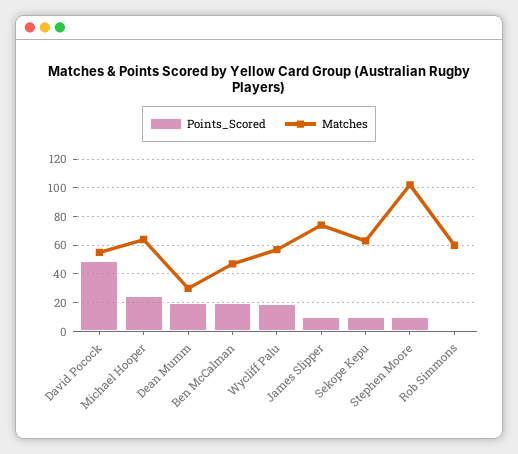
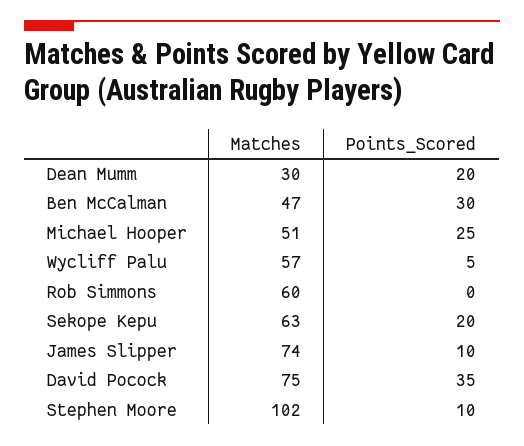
  {
    "Points_Scored": {
-     "David Pocock": 50,
+     "David Pocock": 35,
      "Michael Hooper": 25,
      "Dean Mumm": 20,
-     "Ben McCalman": 20,
+     "Ben McCalman": 30,
-     "Wycliff Palu": 20,
+     "Wycliff Palu": 5,
      "James Slipper": 10,
-     "Sekope Kepu": 10,
+     "Sekope Kepu": 20,
      "Stephen Moore": 10,
      "Rob Simmons": 0
    },
    "Matches": {
-     "David Pocock": 55,
+     "David Pocock": 75,
-     "Michael Hooper": 65,
+     "Michael Hooper": 51,
      "Dean Mumm": 30,
      "Ben McCalman": 47,
      "Wycliff Palu": 57,
      "James Slipper": 74,
      "Sekope Kepu": 63,
      "Stephen Moore": 102,
      "Rob Simmons": 60
    }
  }

